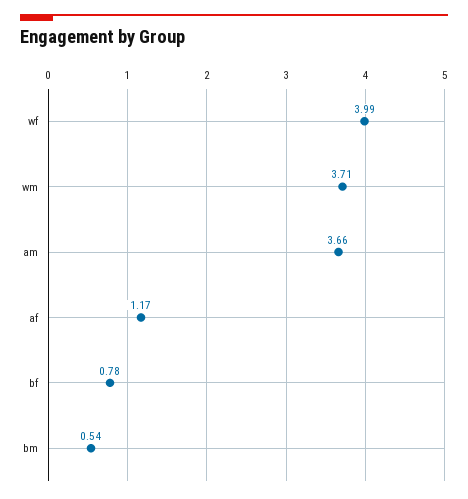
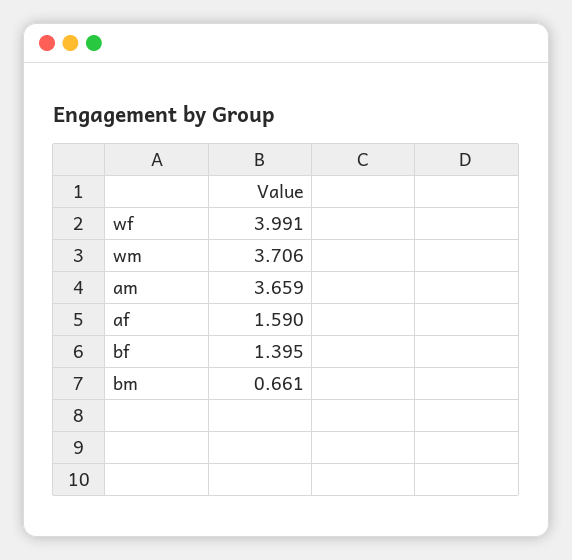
  {
    "wf": 3.991,
    "wm": 3.706,
    "am": 3.659,
-   "af": 1.17,
+   "af": 1.59,
-   "bf": 0.78,
+   "bf": 1.395,
-   "bm": 0.54
+   "bm": 0.661
  }

